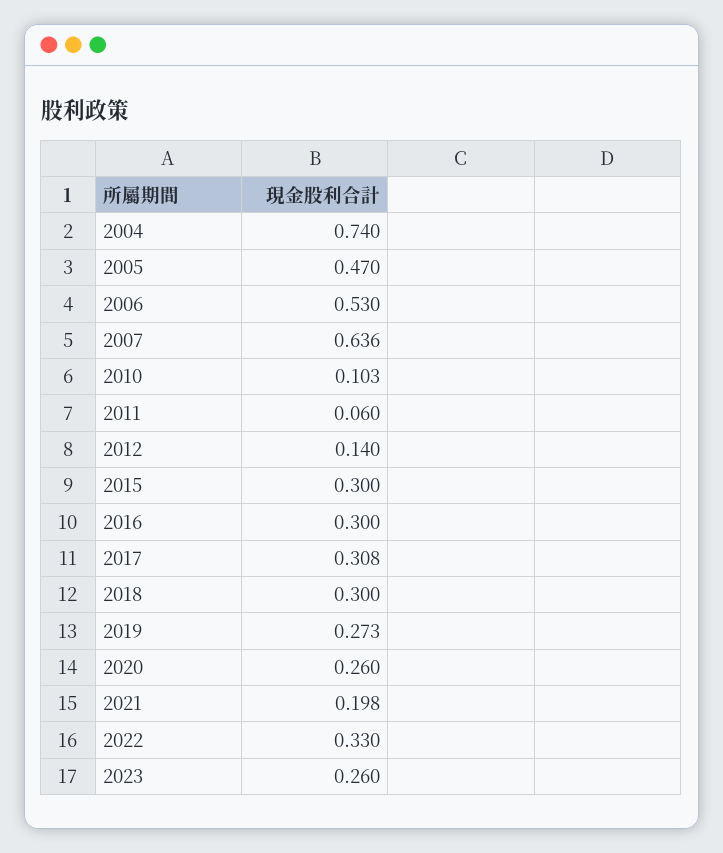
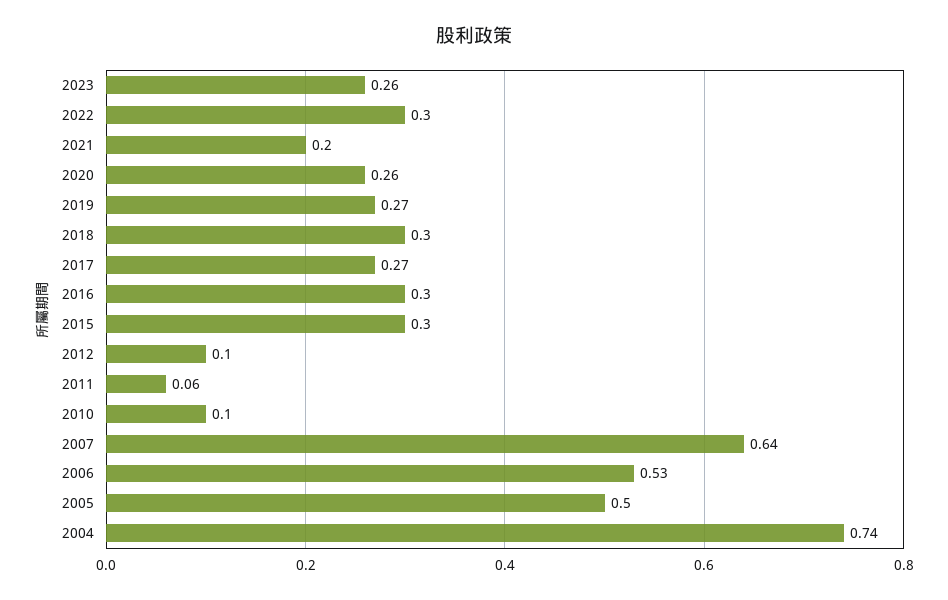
  {
    "2004": 0.74,
-   "2005": 0.47,
+   "2005": 0.5,
    "2006": 0.53,
    "2007": 0.636,
    "2010": 0.103,
    "2011": 0.06,
-   "2012": 0.14,
+   "2012": 0.1,
    "2015": 0.3,
    "2016": 0.3,
-   "2017": 0.308,
+   "2017": 0.27,
    "2018": 0.3,
    "2019": 0.273,
    "2020": 0.26,
    "2021": 0.198,
-   "2022": 0.33,
+   "2022": 0.3,
    "2023": 0.26
  }

